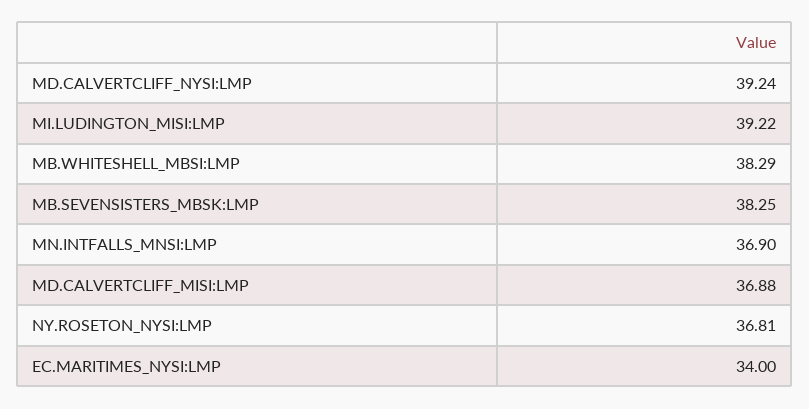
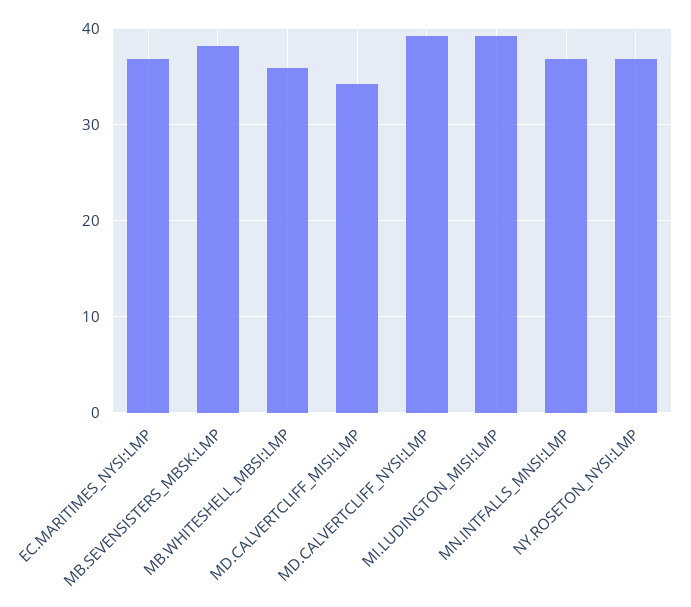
  {
    "MD.CALVERTCLIFF_NYSI:LMP": 39.24,
    "MI.LUDINGTON_MISI:LMP": 39.22,
-   "MB.WHITESHELL_MBSI:LMP": 38.29,
+   "MB.WHITESHELL_MBSI:LMP": 36,
    "MB.SEVENSISTERS_MBSK:LMP": 38.25,
    "MN.INTFALLS_MNSI:LMP": 36.9,
-   "MD.CALVERTCLIFF_MISI:LMP": 36.88,
+   "MD.CALVERTCLIFF_MISI:LMP": 34,
    "NY.ROSETON_NYSI:LMP": 36.81,
-   "EC.MARITIMES_NYSI:LMP": 34
+   "EC.MARITIMES_NYSI:LMP": 37
  }

